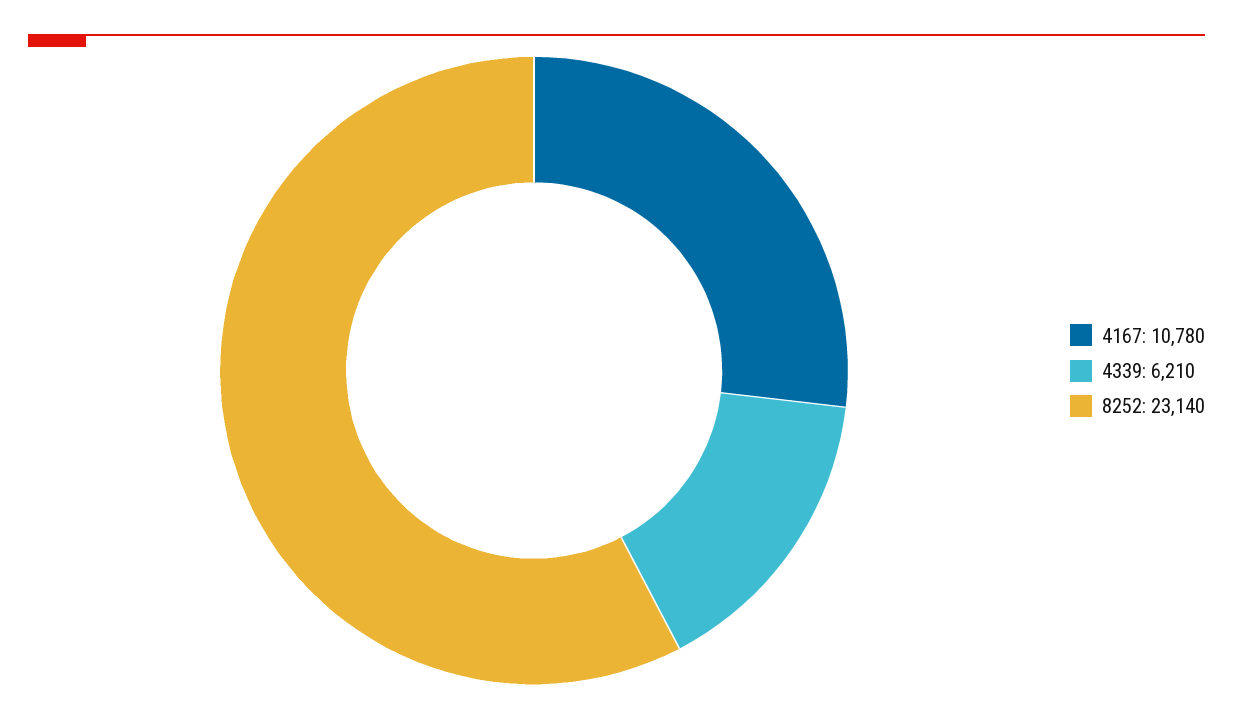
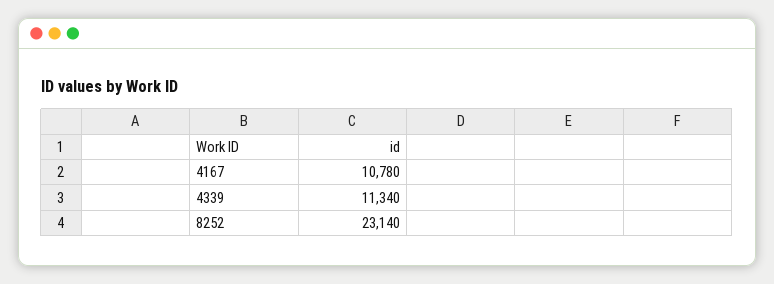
  {
    "4167": 10780,
-   "4339": 6210,
+   "4339": 11340,
    "8252": 23140
  }

